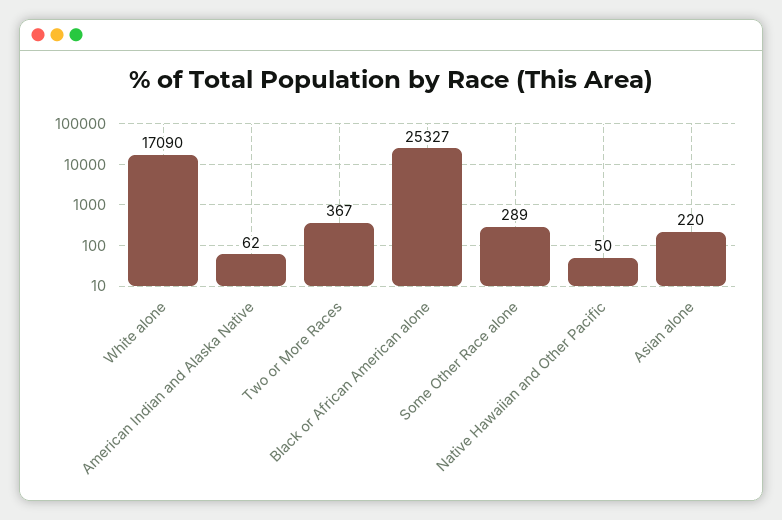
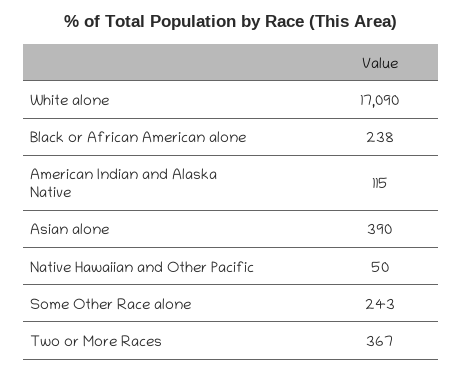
  {
    "White alone": 17090,
-   "American Indian and Alaska Native": 62,
+   "American Indian and Alaska Native": 115,
    "Two or More Races": 367,
-   "Black or African American alone": 25327,
+   "Black or African American alone": 238,
-   "Some Other Race alone": 289,
+   "Some Other Race alone": 243,
    "Native Hawaiian and Other Pacific": 50,
-   "Asian alone": 220
+   "Asian alone": 390
  }

